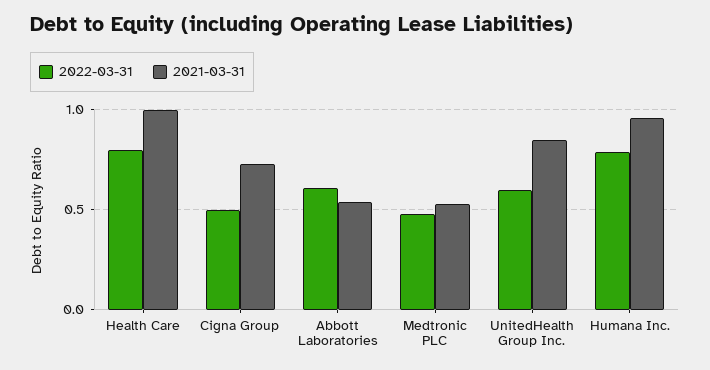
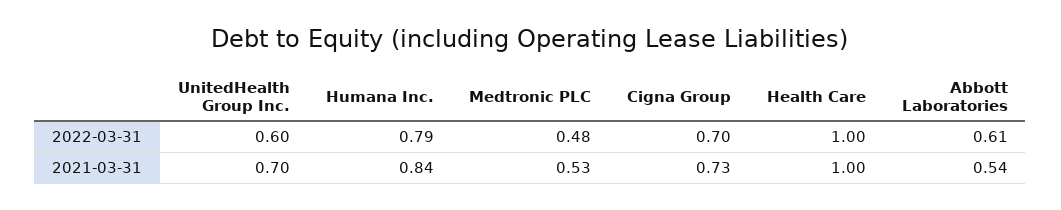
  {
    "2022-03-31": {
-     "Health Care": 0.8,
+     "Health Care": 1,
-     "Cigna Group": 0.5,
+     "Cigna Group": 0.7,
      "Abbott Laboratories": 0.61,
      "Medtronic PLC": 0.48,
      "UnitedHealth Group Inc.": 0.6,
      "Humana Inc.": 0.79
    },
    "2021-03-31": {
      "Health Care": 1,
      "Cigna Group": 0.73,
      "Abbott Laboratories": 0.54,
      "Medtronic PLC": 0.53,
-     "UnitedHealth Group Inc.": 0.85,
+     "UnitedHealth Group Inc.": 0.7,
-     "Humana Inc.": 0.95
+     "Humana Inc.": 0.84
    }
  }

